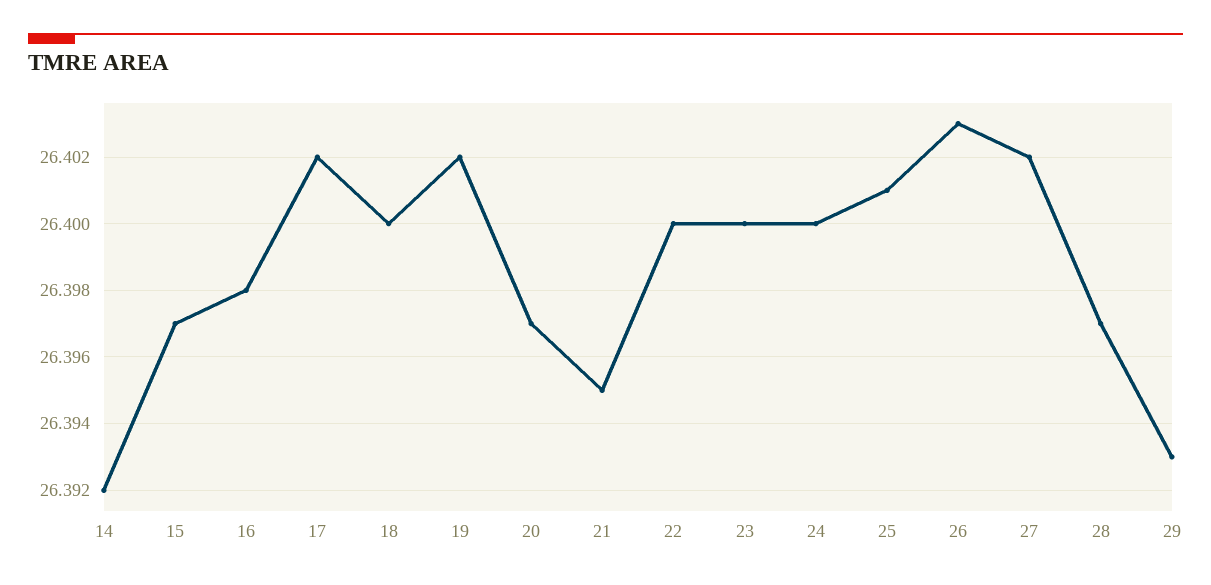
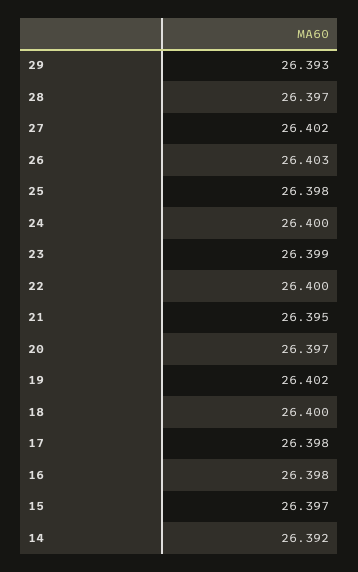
  {
    "14": 26.392,
    "15": 26.397,
    "16": 26.398,
-   "17": 26.402,
+   "17": 26.398,
    "18": 26.4,
    "19": 26.402,
    "20": 26.397,
    "21": 26.395,
    "22": 26.4,
-   "23": 26.4,
+   "23": 26.399,
    "24": 26.4,
-   "25": 26.401,
+   "25": 26.398,
    "26": 26.403,
    "27": 26.402,
    "28": 26.397,
    "29": 26.393
  }

